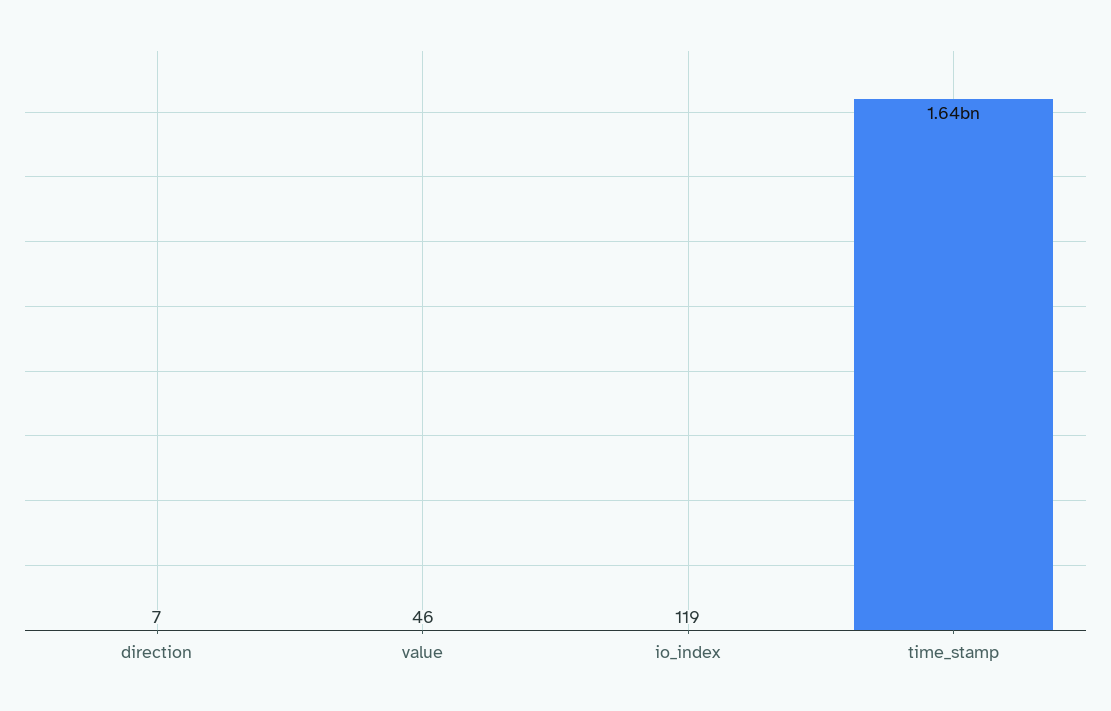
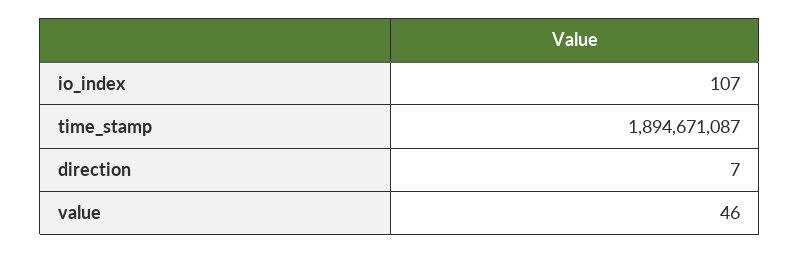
  {
    "direction": 7,
    "value": 46,
-   "io_index": 119,
+   "io_index": 107,
-   "time_stamp": 1640000000
+   "time_stamp": 1894671087
  }

